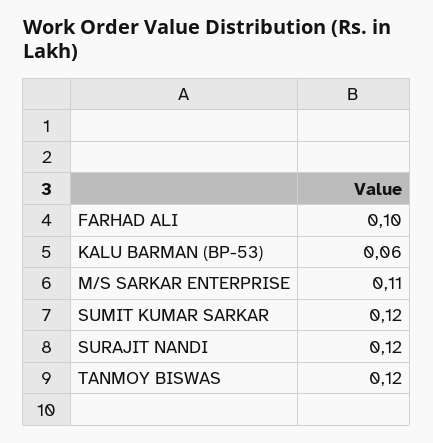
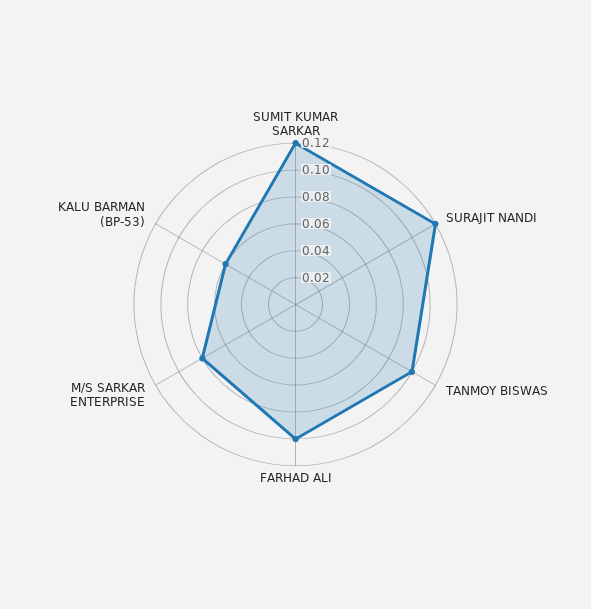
  {
    "FARHAD ALI": 0.1,
    "KALU BARMAN (BP-53)": 0.06,
-   "M/S SARKAR ENTERPRISE": 0.11,
+   "M/S SARKAR ENTERPRISE": 0.08,
    "SUMIT KUMAR SARKAR": 0.12,
    "SURAJIT NANDI": 0.12,
-   "TANMOY BISWAS": 0.12
+   "TANMOY BISWAS": 0.1
  }

